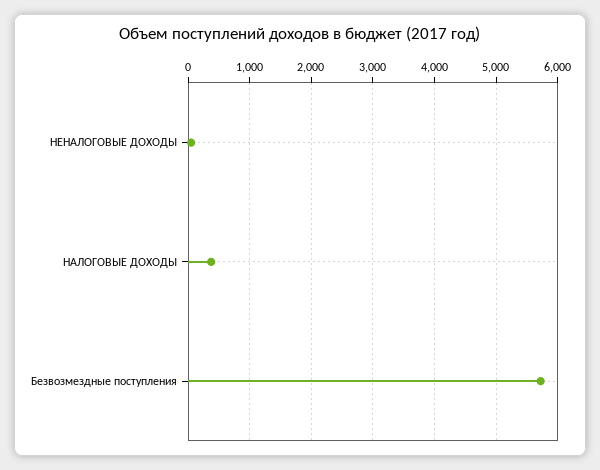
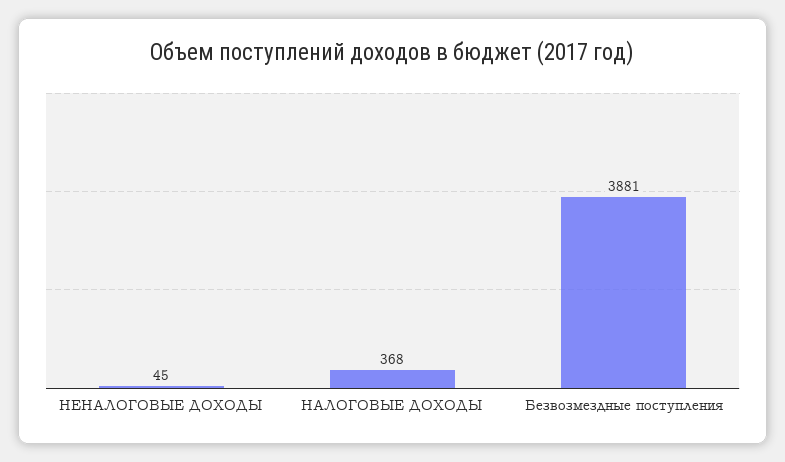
  {
    "НЕНАЛОГОВЫЕ ДОХОДЫ": 45,
    "НАЛОГОВЫЕ ДОХОДЫ": 368,
-   "Безвозмездные поступления": 5700
+   "Безвозмездные поступления": 3881
  }

